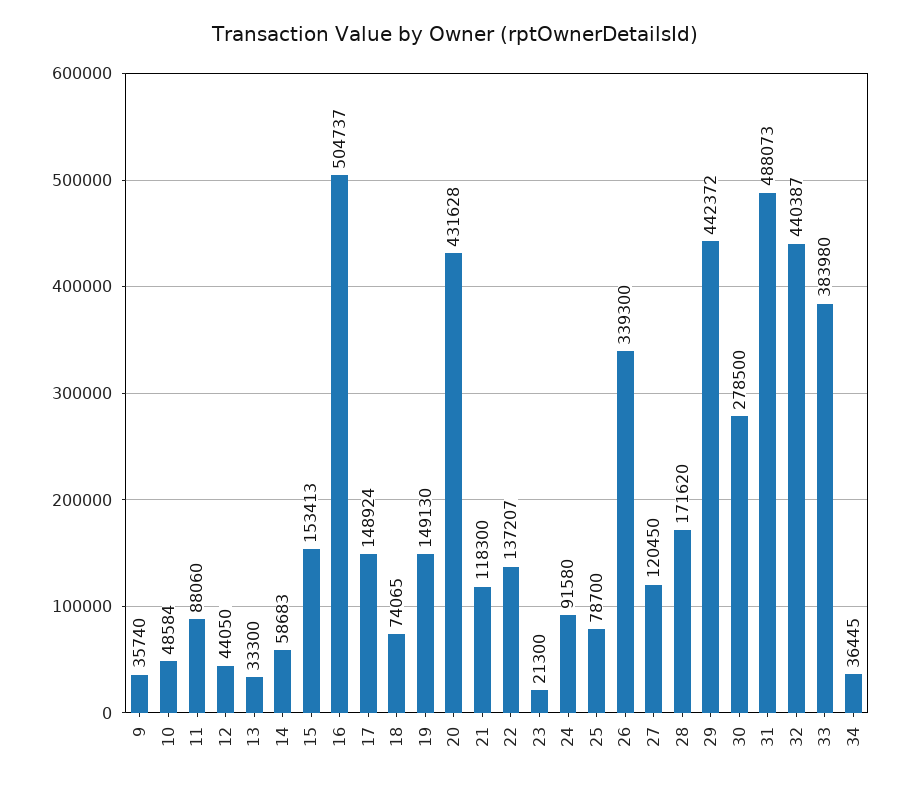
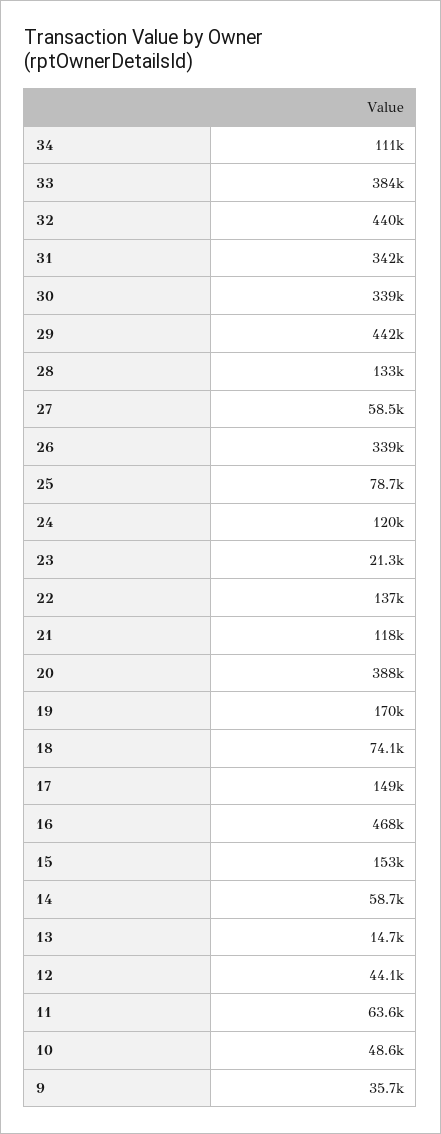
  {
    "9": 35740,
    "10": 48584,
-   "11": 88060,
+   "11": 63600,
    "12": 44050,
-   "13": 33300,
+   "13": 14700,
    "14": 58683,
    "15": 153413,
-   "16": 504737,
+   "16": 468000,
    "17": 148924,
    "18": 74065,
-   "19": 149130,
+   "19": 170000,
-   "20": 431628,
+   "20": 388000,
    "21": 118300,
    "22": 137207,
    "23": 21300,
-   "24": 91580,
+   "24": 120000,
    "25": 78700,
    "26": 339300,
-   "27": 120450,
+   "27": 58500,
-   "28": 171620,
+   "28": 133000,
    "29": 442372,
-   "30": 278500,
+   "30": 339000,
-   "31": 488073,
+   "31": 342000,
    "32": 440387,
    "33": 383980,
-   "34": 36445
+   "34": 111000
  }

